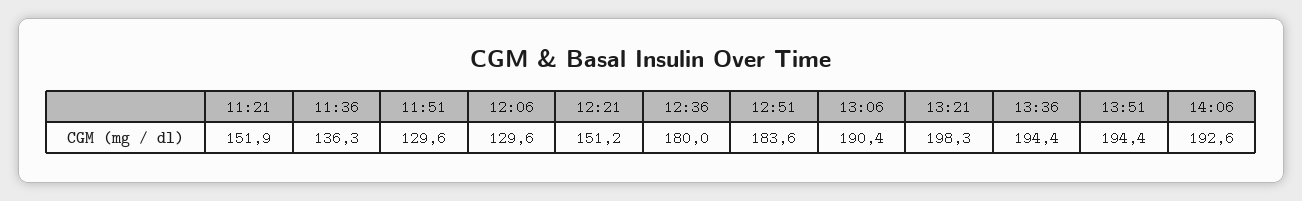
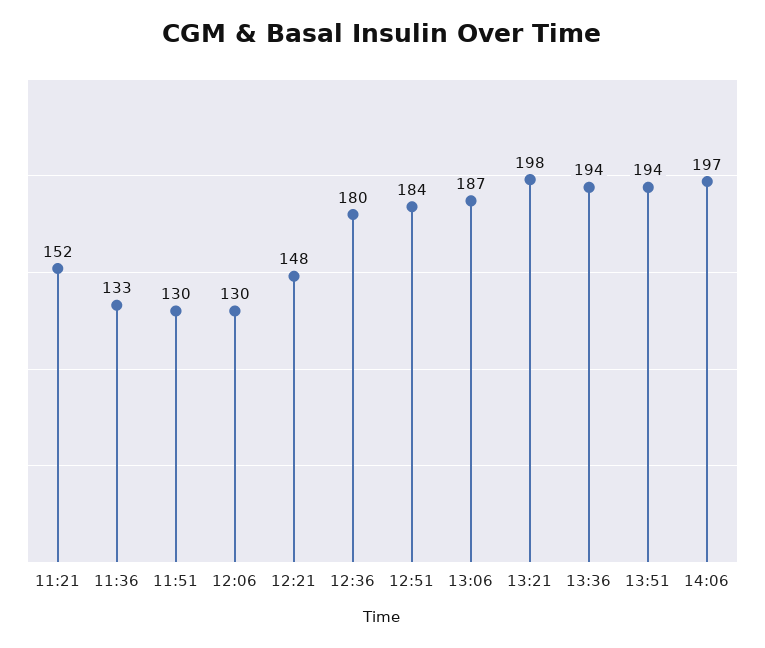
  {
    "11:21": 151.9,
-   "11:36": 136.3,
+   "11:36": 133,
    "11:51": 129.6,
    "12:06": 129.6,
-   "12:21": 151.2,
+   "12:21": 148,
    "12:36": 180,
    "12:51": 183.6,
-   "13:06": 190.4,
+   "13:06": 187,
    "13:21": 198.3,
    "13:36": 194.4,
    "13:51": 194.4,
-   "14:06": 192.6
+   "14:06": 197
  }

